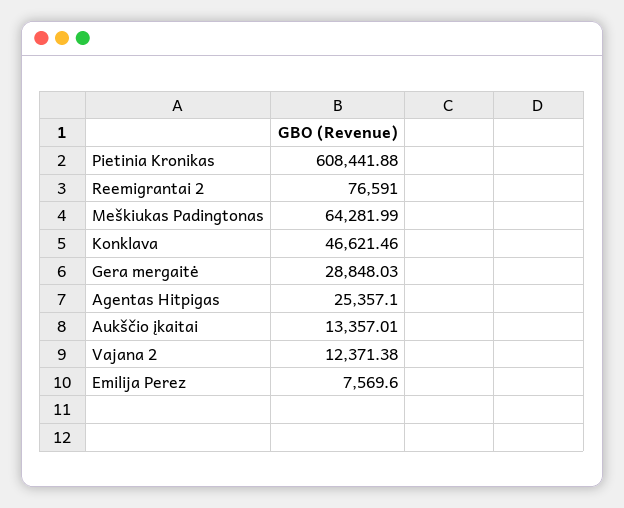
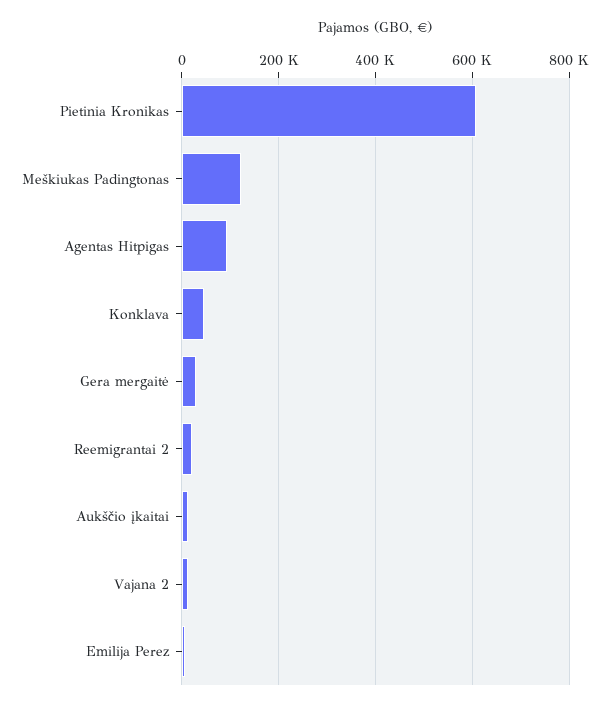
  {
    "Pietinia Kronikas": 608441.88,
-   "Reemigrantai 2": 76591,
+   "Reemigrantai 2": 20000,
-   "Meškiukas Padingtonas": 64281.99,
+   "Meškiukas Padingtonas": 120000,
    "Konklava": 46621.46,
    "Gera mergaitė": 28848.03,
-   "Agentas Hitpigas": 25357.1,
+   "Agentas Hitpigas": 100000,
    "Aukščio įkaitai": 13357.01,
    "Vajana 2": 12371.38,
    "Emilija Perez": 7569.6
  }

